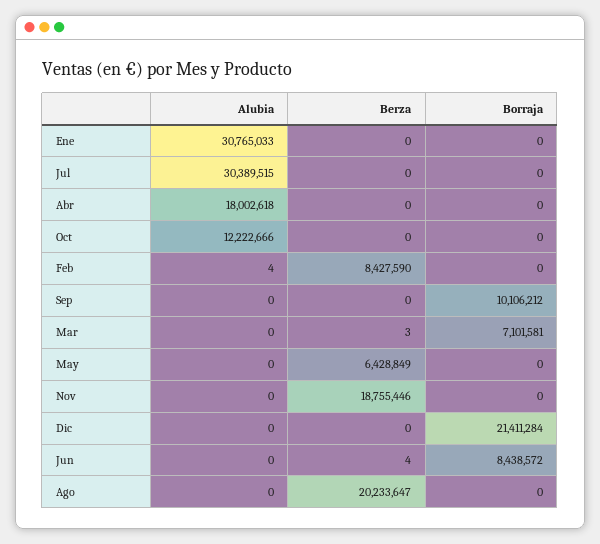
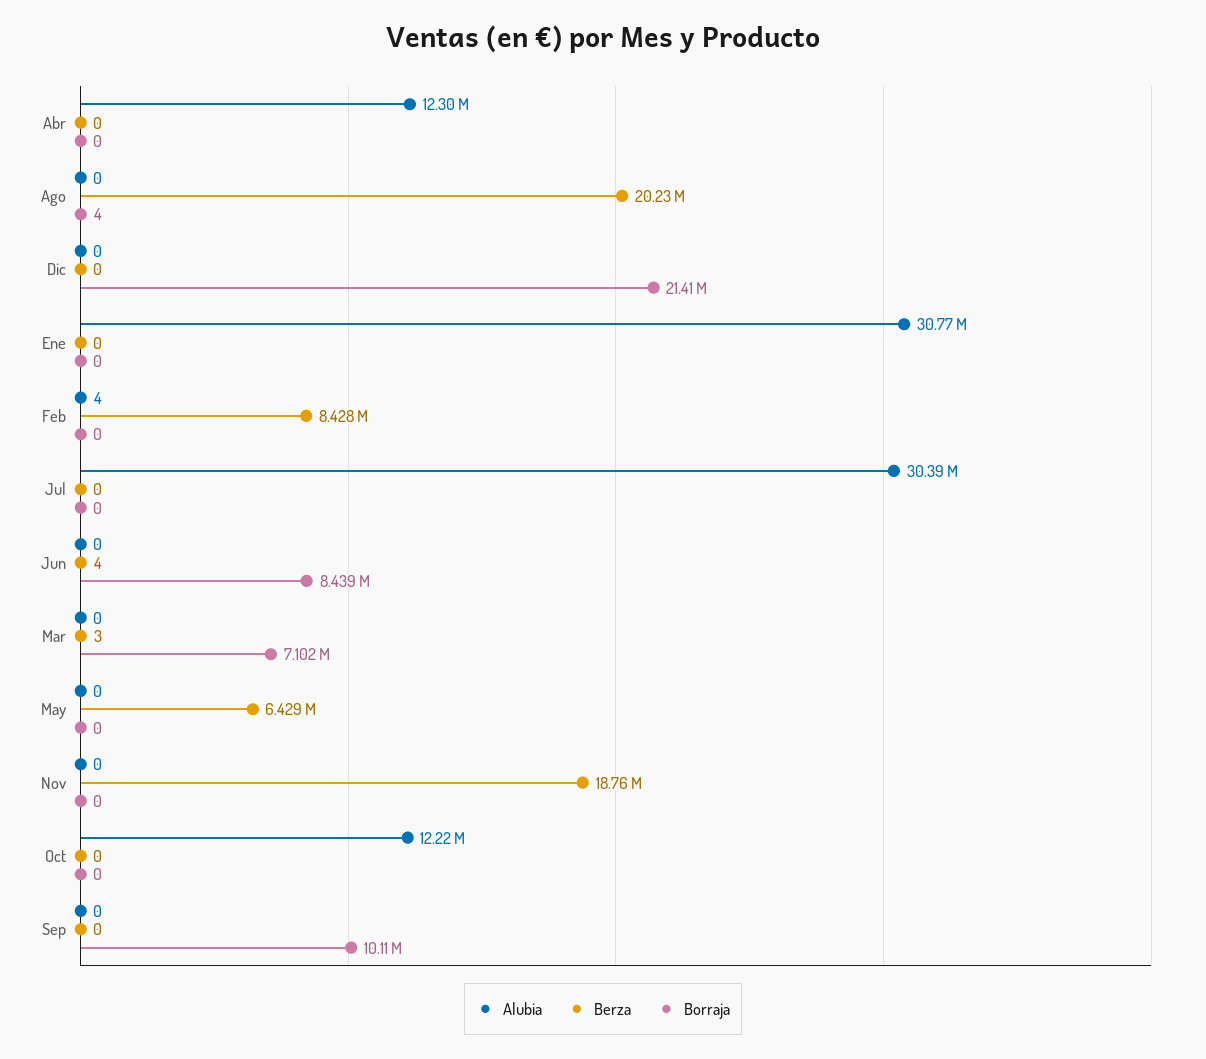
  {
    "Alubia": {
      "Ene": 30765033,
      "Jul": 30389515,
-     "Abr": 18002618,
+     "Abr": 12300000,
      "Oct": 12222666,
      "Feb": 4,
      "Sep": 0,
      "Mar": 0,
      "May": 0,
      "Nov": 0,
      "Dic": 0,
      "Jun": 0,
      "Ago": 0
    },
    "Berza": {
      "Ene": 0,
      "Jul": 0,
      "Abr": 0,
      "Oct": 0,
      "Feb": 8427590,
      "Sep": 0,
      "Mar": 3,
      "May": 6428849,
      "Nov": 18755446,
      "Dic": 0,
      "Jun": 4,
      "Ago": 20233647
    },
    "Borraja": {
      "Ene": 0,
      "Jul": 0,
      "Abr": 0,
      "Oct": 0,
      "Feb": 0,
      "Sep": 10106212,
      "Mar": 7101581,
      "May": 0,
      "Nov": 0,
      "Dic": 21411284,
      "Jun": 8438572,
-     "Ago": 0
+     "Ago": 4
    }
  }

